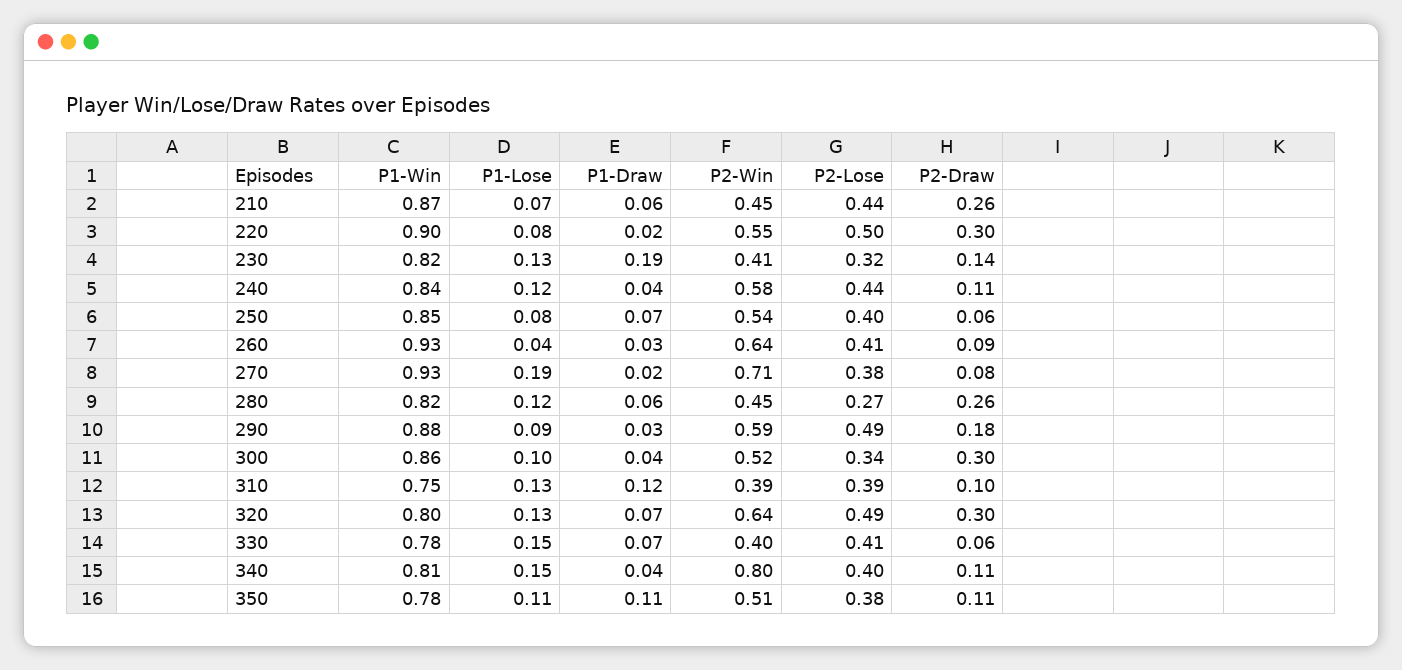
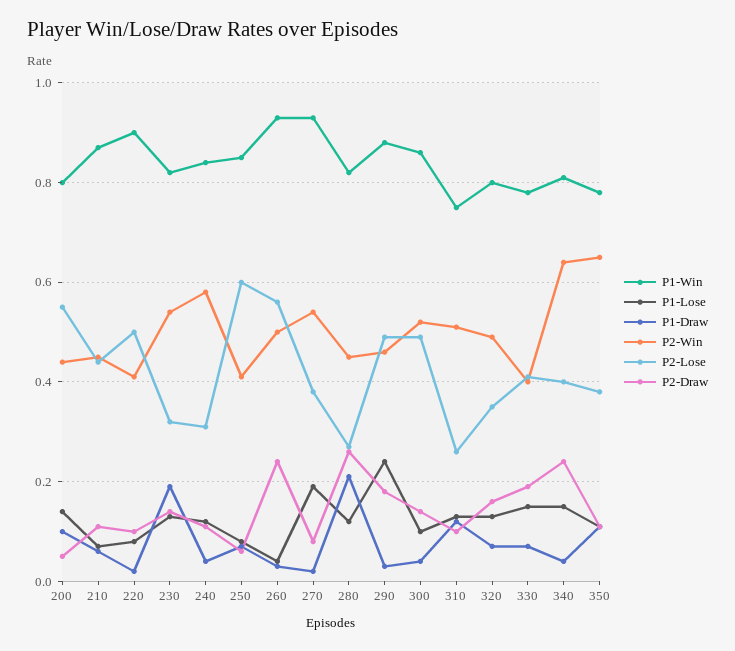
  {
    "P1-Win": {
      "210": 0.87,
      "220": 0.9,
      "230": 0.82,
      "240": 0.84,
      "250": 0.85,
      "260": 0.93,
      "270": 0.93,
      "280": 0.82,
      "290": 0.88,
      "300": 0.86,
      "310": 0.75,
      "320": 0.8,
      "330": 0.78,
      "340": 0.81,
-     "350": 0.78
+     "350": 0.78,
+     "200": 0.8
    },
    "P1-Lose": {
      "210": 0.07,
      "220": 0.08,
      "230": 0.13,
      "240": 0.12,
      "250": 0.08,
      "260": 0.04,
      "270": 0.19,
      "280": 0.12,
-     "290": 0.09,
+     "290": 0.25,
      "300": 0.1,
      "310": 0.13,
      "320": 0.13,
      "330": 0.15,
      "340": 0.15,
-     "350": 0.11
+     "350": 0.11,
+     "200": 0.15
    },
    "P1-Draw": {
      "210": 0.06,
      "220": 0.02,
      "230": 0.19,
      "240": 0.04,
      "250": 0.07,
      "260": 0.03,
      "270": 0.02,
-     "280": 0.06,
+     "280": 0.2,
      "290": 0.03,
      "300": 0.04,
      "310": 0.12,
      "320": 0.07,
      "330": 0.07,
      "340": 0.04,
-     "350": 0.11
+     "350": 0.11,
+     "200": 0.1
    },
    "P2-Win": {
      "210": 0.45,
-     "220": 0.55,
+     "220": 0.4,
-     "230": 0.41,
+     "230": 0.55,
      "240": 0.58,
-     "250": 0.54,
+     "250": 0.4,
-     "260": 0.64,
+     "260": 0.5,
-     "270": 0.71,
+     "270": 0.55,
      "280": 0.45,
-     "290": 0.59,
+     "290": 0.45,
      "300": 0.52,
-     "310": 0.39,
+     "310": 0.5,
-     "320": 0.64,
+     "320": 0.5,
      "330": 0.4,
-     "340": 0.8,
+     "340": 0.65,
-     "350": 0.51
+     "350": 0.65,
+     "200": 0.45
    },
    "P2-Lose": {
      "210": 0.44,
      "220": 0.5,
      "230": 0.32,
-     "240": 0.44,
+     "240": 0.3,
-     "250": 0.4,
+     "250": 0.6,
-     "260": 0.41,
+     "260": 0.55,
      "270": 0.38,
      "280": 0.27,
      "290": 0.49,
-     "300": 0.34,
+     "300": 0.5,
-     "310": 0.39,
+     "310": 0.25,
-     "320": 0.49,
+     "320": 0.35,
      "330": 0.41,
      "340": 0.4,
-     "350": 0.38
+     "350": 0.38,
+     "200": 0.55
    },
    "P2-Draw": {
-     "210": 0.26,
+     "210": 0.1,
-     "220": 0.3,
+     "220": 0.1,
      "230": 0.14,
      "240": 0.11,
      "250": 0.06,
-     "260": 0.09,
+     "260": 0.25,
      "270": 0.08,
      "280": 0.26,
      "290": 0.18,
-     "300": 0.3,
+     "300": 0.15,
      "310": 0.1,
-     "320": 0.3,
+     "320": 0.15,
-     "330": 0.06,
+     "330": 0.2,
-     "340": 0.11,
+     "340": 0.25,
-     "350": 0.11
+     "350": 0.11,
+     "200": 0.05
    }
  }

